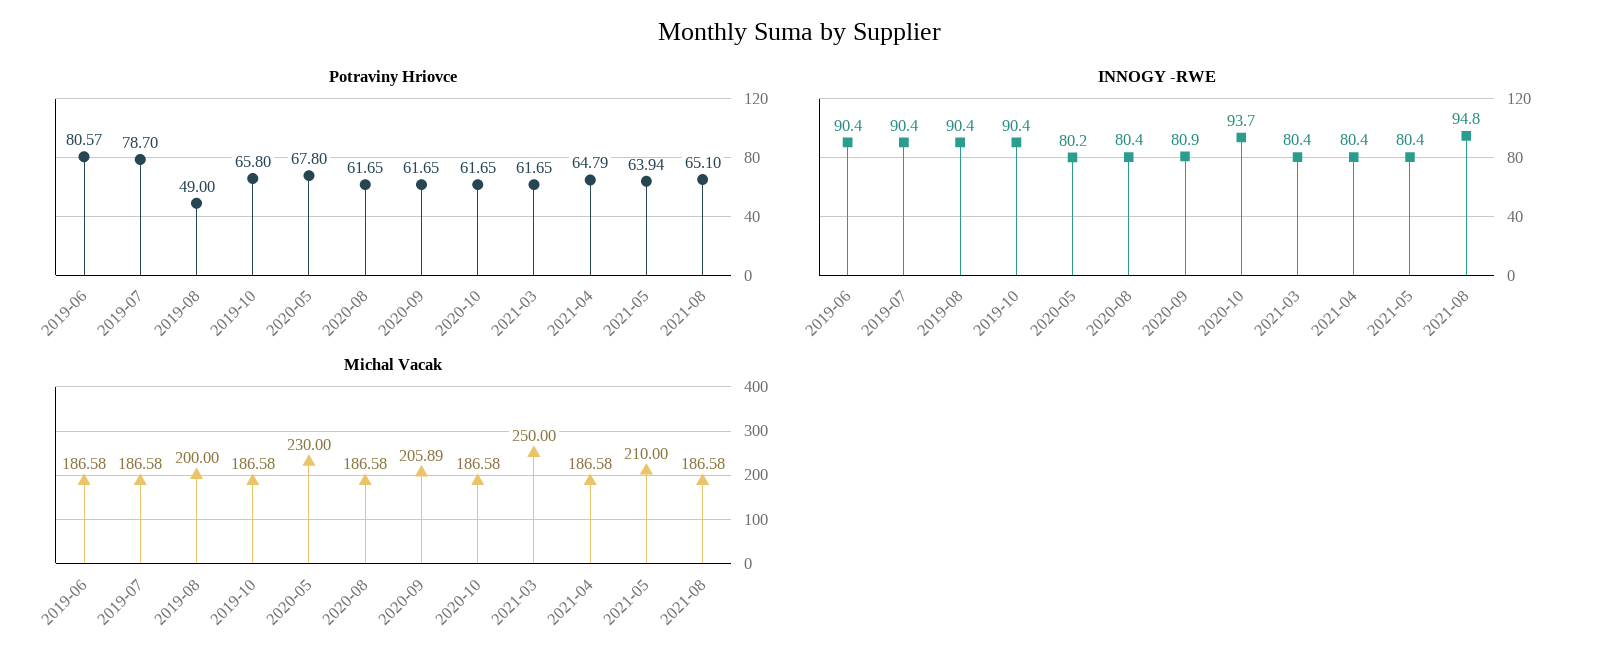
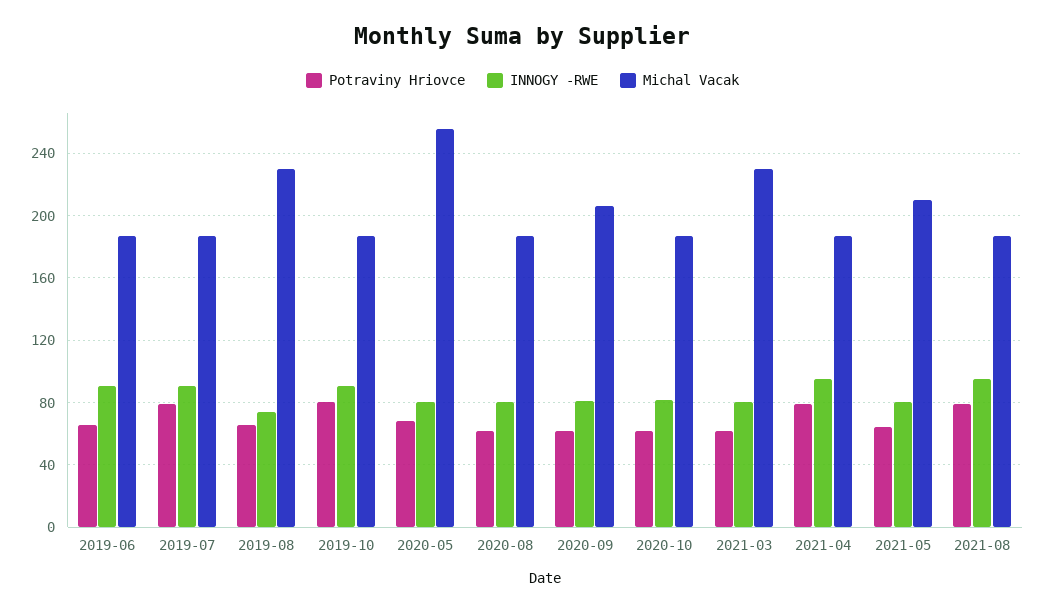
  {
    "Potraviny Hriovce": {
-     "2019-06": 80.57,
+     "2019-06": 65,
      "2019-07": 78.7,
-     "2019-08": 49,
+     "2019-08": 65,
-     "2019-10": 65.8,
+     "2019-10": 80,
      "2020-05": 67.8,
      "2020-08": 61.65,
      "2020-09": 61.65,
      "2020-10": 61.65,
      "2021-03": 61.65,
-     "2021-04": 64.79,
+     "2021-04": 80,
      "2021-05": 63.94,
-     "2021-08": 65.1
+     "2021-08": 80
    },
    "INNOGY -RWE": {
      "2019-06": 90.4,
      "2019-07": 90.4,
-     "2019-08": 90.4,
+     "2019-08": 75,
      "2019-10": 90.4,
      "2020-05": 80.2,
      "2020-08": 80.4,
      "2020-09": 80.9,
-     "2020-10": 93.7,
+     "2020-10": 80,
      "2021-03": 80.4,
-     "2021-04": 80.4,
+     "2021-04": 95,
      "2021-05": 80.4,
      "2021-08": 94.8
    },
    "Michal Vacak": {
      "2019-06": 186.58,
      "2019-07": 186.58,
-     "2019-08": 200,
+     "2019-08": 230,
      "2019-10": 186.58,
-     "2020-05": 230,
+     "2020-05": 255,
      "2020-08": 186.58,
      "2020-09": 205.89,
      "2020-10": 186.58,
-     "2021-03": 250,
+     "2021-03": 230,
      "2021-04": 186.58,
      "2021-05": 210,
      "2021-08": 186.58
    }
  }

